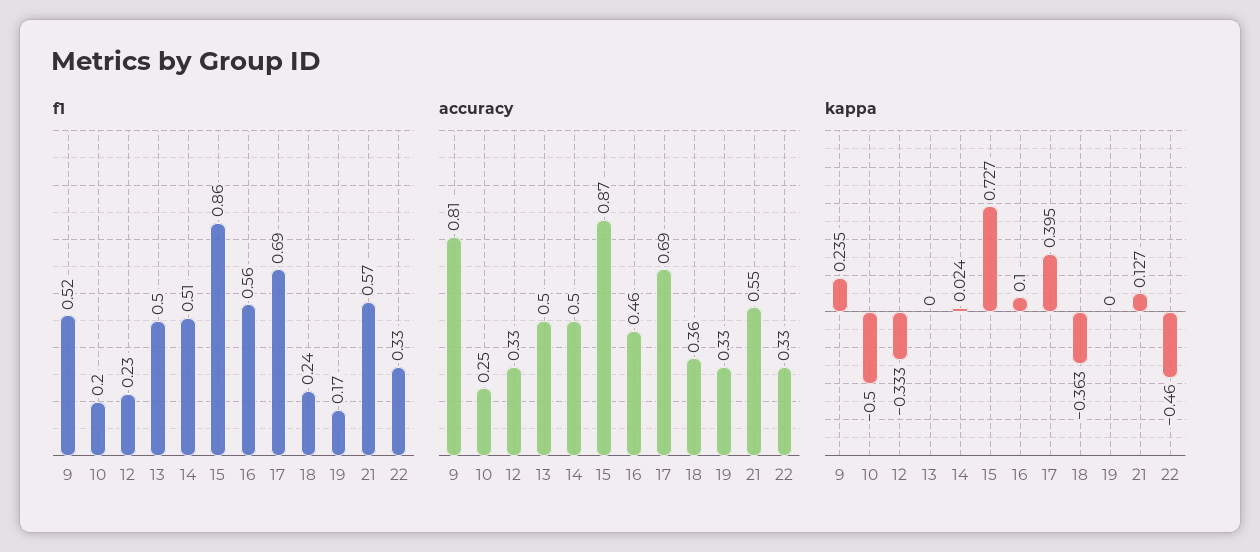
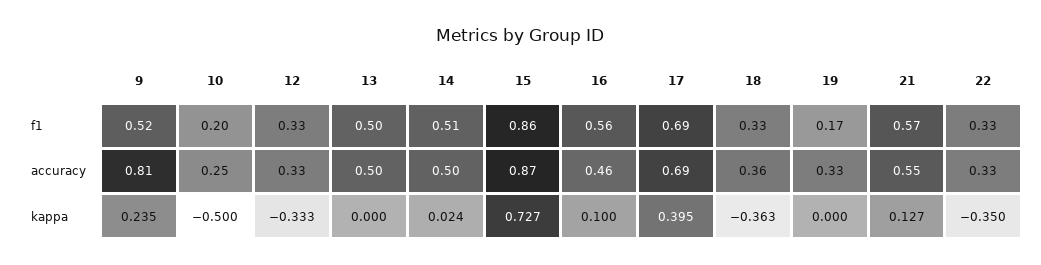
  {
    "f1": {
      "9": 0.52,
      "10": 0.2,
-     "12": 0.23,
+     "12": 0.33,
      "13": 0.5,
      "14": 0.51,
      "15": 0.86,
      "16": 0.56,
      "17": 0.69,
-     "18": 0.24,
+     "18": 0.33,
      "19": 0.17,
      "21": 0.57,
      "22": 0.33
    },
    "accuracy": {
      "9": 0.81,
      "10": 0.25,
      "12": 0.33,
      "13": 0.5,
      "14": 0.5,
      "15": 0.87,
      "16": 0.46,
      "17": 0.69,
      "18": 0.36,
      "19": 0.33,
      "21": 0.55,
      "22": 0.33
    },
    "kappa": {
      "9": 0.235,
      "10": -0.5,
      "12": -0.333,
      "13": 0,
      "14": 0.024,
      "15": 0.727,
      "16": 0.1,
      "17": 0.395,
      "18": -0.363,
      "19": 0,
      "21": 0.127,
-     "22": -0.46
+     "22": -0.35
    }
  }

